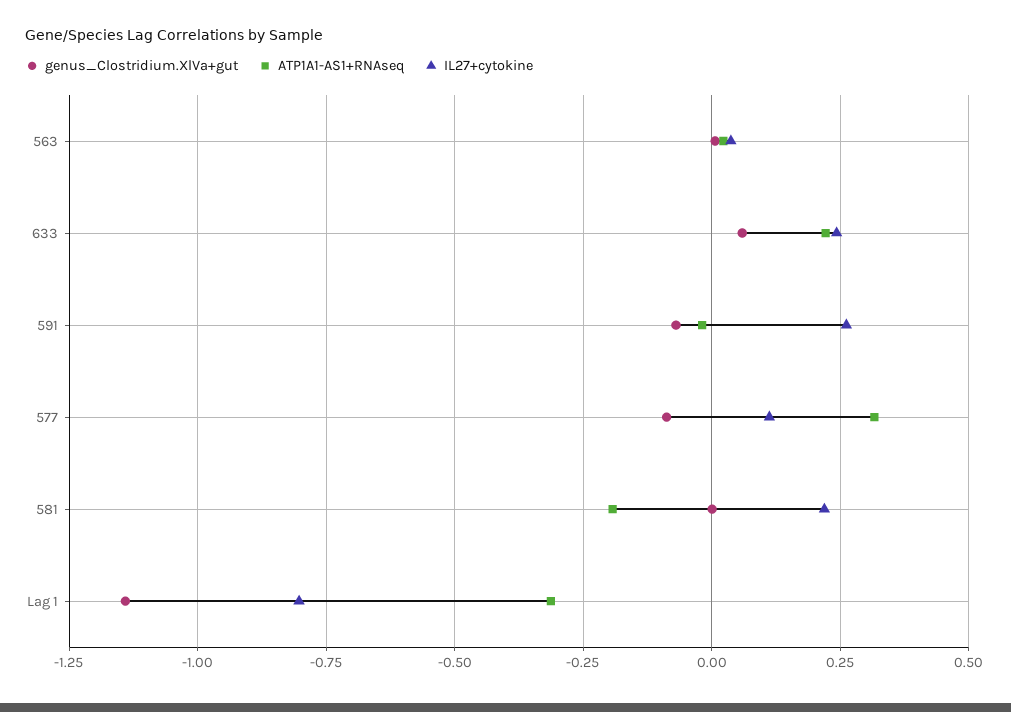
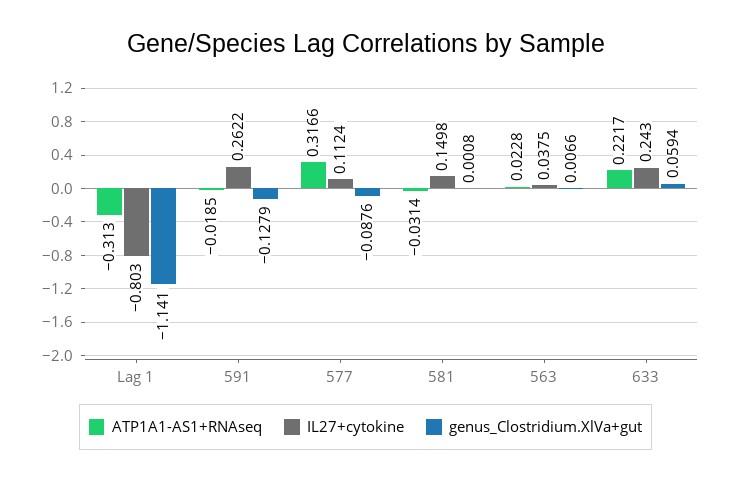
  {
    "genus_Clostridium.XlVa+gut": {
      "563": 0.0066,
      "633": 0.0594,
-     "591": -0.075,
+     "591": -0.1279,
      "577": -0.0876,
      "581": 0.0008,
      "Lag 1": -1.141
    },
    "ATP1A1-AS1+RNAseq": {
      "563": 0.0228,
      "633": 0.2217,
      "591": -0.0185,
      "577": 0.3166,
-     "581": -0.2,
+     "581": -0.0314,
      "Lag 1": -0.313
    },
    "IL27+cytokine": {
      "563": 0.0375,
      "633": 0.243,
      "591": 0.2622,
      "577": 0.1124,
-     "581": 0.225,
+     "581": 0.1498,
      "Lag 1": -0.803
    }
  }

